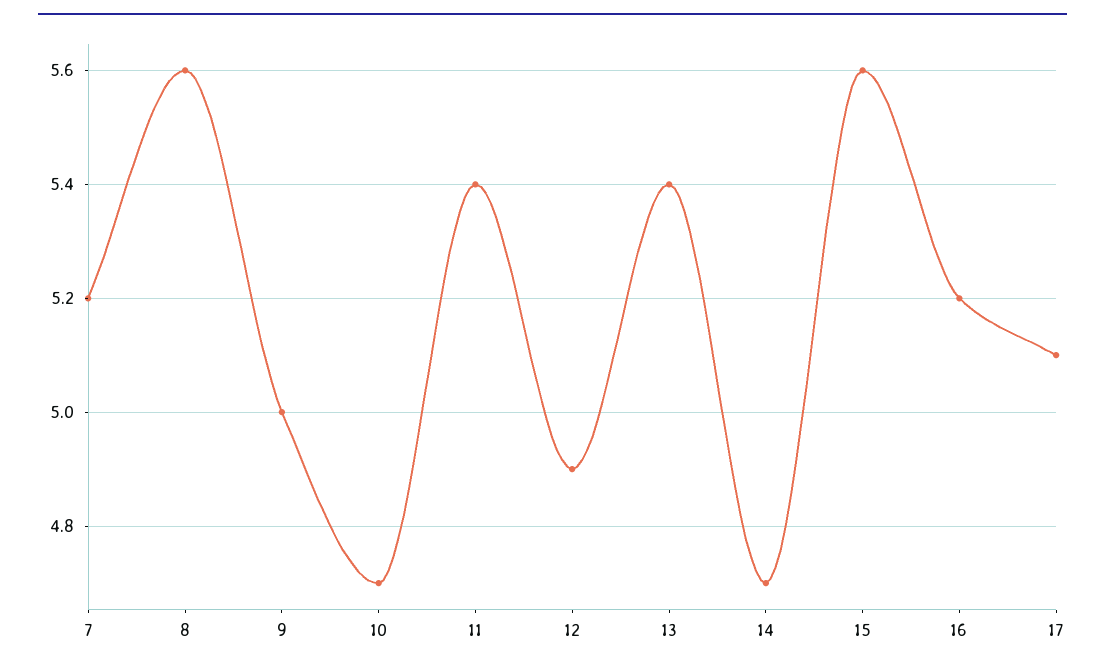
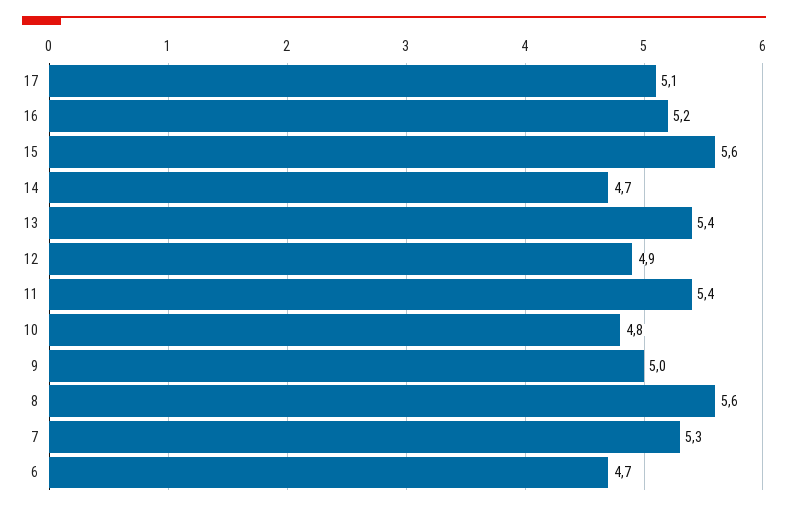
  {
-   "7": 5.2,
+   "7": 5.3,
    "8": 5.6,
    "9": 5,
-   "10": 4.7,
+   "10": 4.8,
    "11": 5.4,
    "12": 4.9,
    "13": 5.4,
    "14": 4.7,
    "15": 5.6,
    "16": 5.2,
-   "17": 5.1
+   "17": 5.1,
+   "6": 4.7
  }

